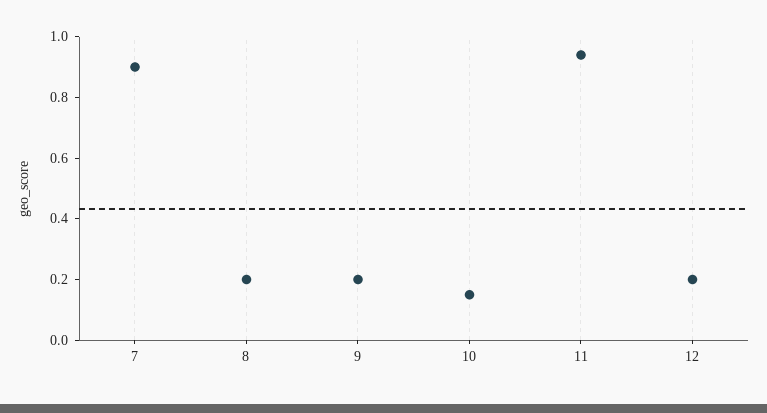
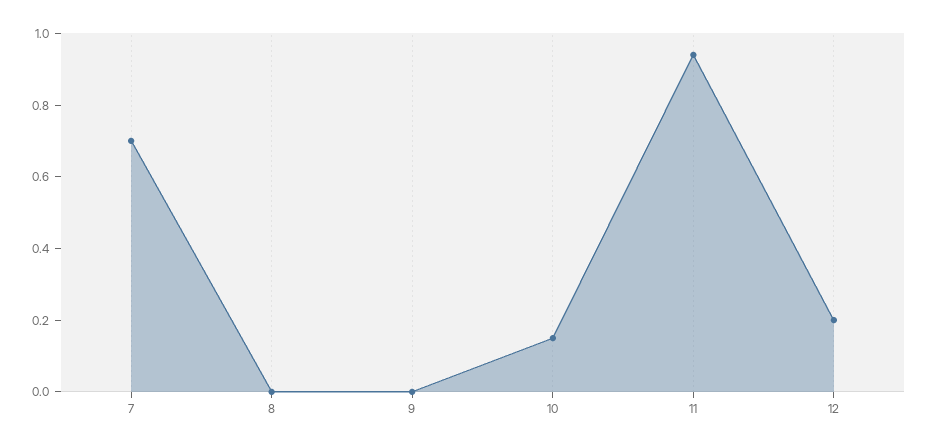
  {
-   "7": 0.9,
+   "7": 0.7,
-   "8": 0.2,
+   "8": 0,
-   "9": 0.2,
+   "9": 0,
    "10": 0.15,
    "11": 0.95,
    "12": 0.2
  }

